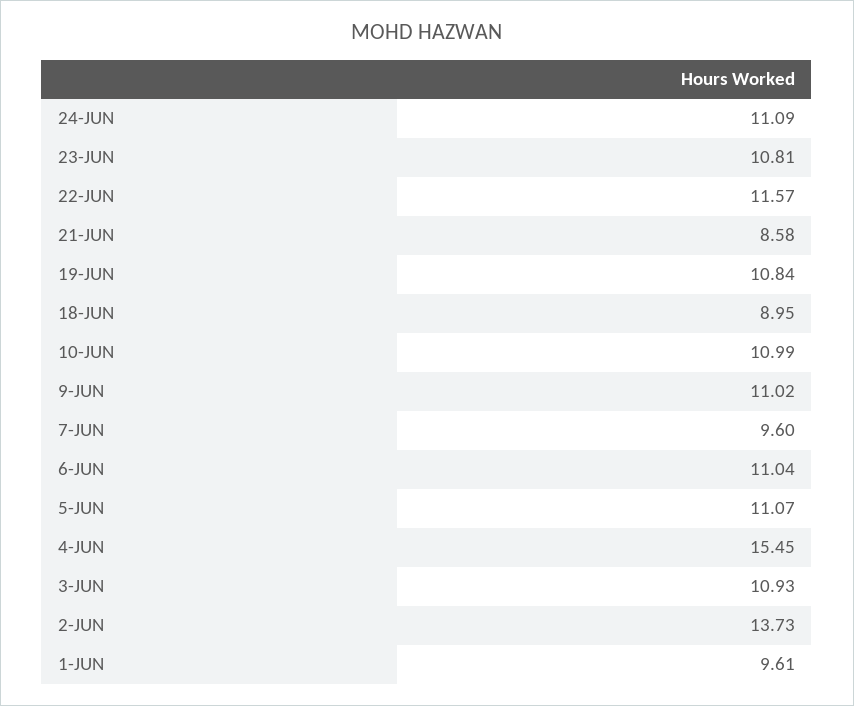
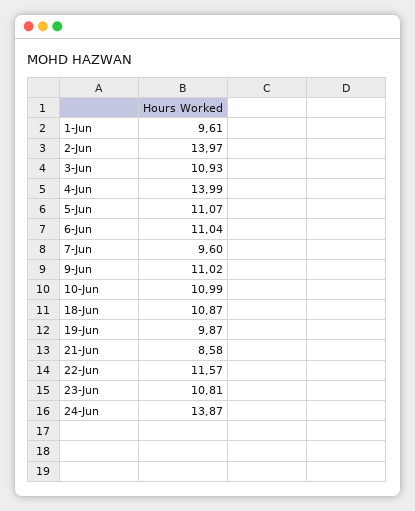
  {
-   "24-JUN": 11.09,
+   "24-JUN": 13.87,
    "23-JUN": 10.81,
    "22-JUN": 11.57,
    "21-JUN": 8.58,
-   "19-JUN": 10.84,
+   "19-JUN": 9.87,
-   "18-JUN": 8.95,
+   "18-JUN": 10.87,
    "10-JUN": 10.99,
    "9-JUN": 11.02,
    "7-JUN": 9.6,
    "6-JUN": 11.04,
    "5-JUN": 11.07,
-   "4-JUN": 15.45,
+   "4-JUN": 13.99,
    "3-JUN": 10.93,
-   "2-JUN": 13.73,
+   "2-JUN": 13.97,
    "1-JUN": 9.61
  }

